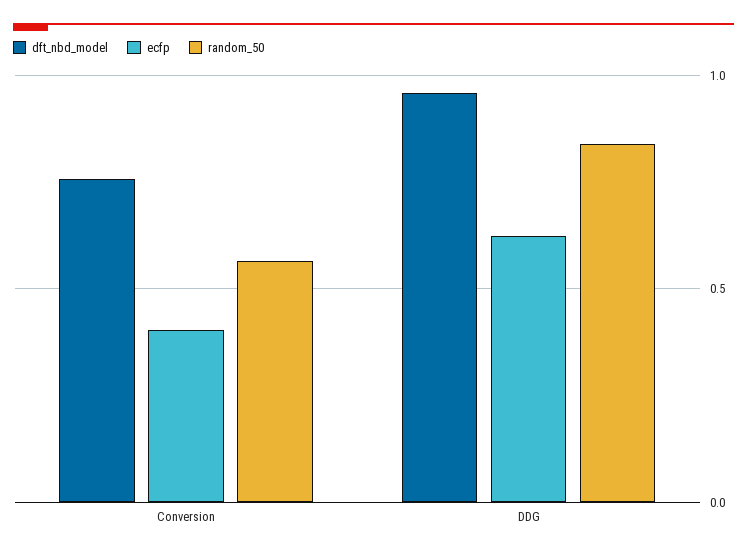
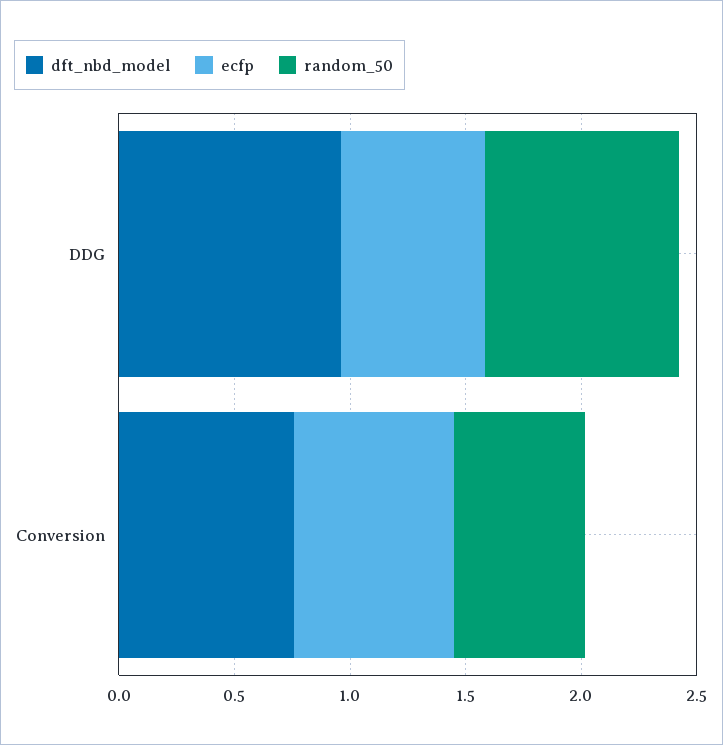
  {
    "dft_nbd_model": {
      "Conversion": 0.75,
      "DDG": 0.95
    },
    "ecfp": {
-     "Conversion": 0.4,
+     "Conversion": 0.7,
      "DDG": 0.6
    },
    "random_50": {
      "Conversion": 0.55,
      "DDG": 0.85
    }
  }

